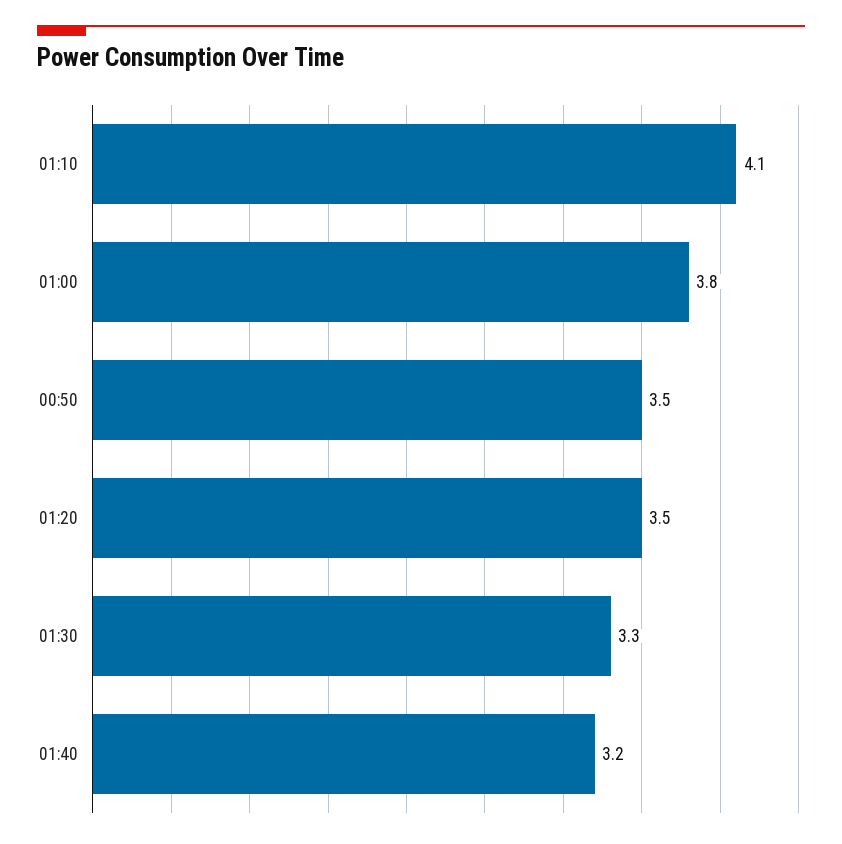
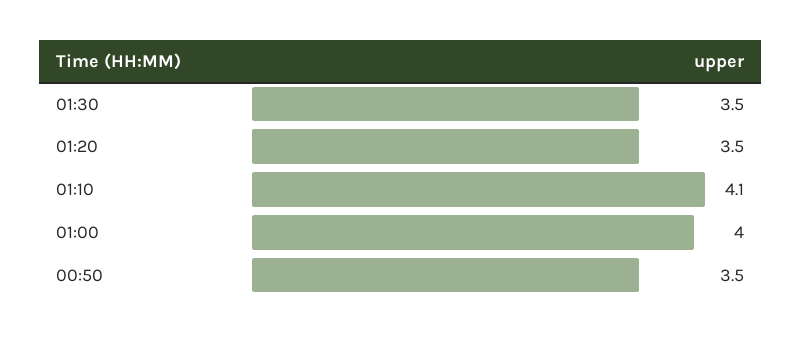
  {
    "01:10": 4.1,
-   "01:00": 3.8,
+   "01:00": 4,
    "00:50": 3.5,
    "01:20": 3.5,
-   "01:30": 3.3,
+   "01:30": 3.5
-   "01:40": 3.2
  }

